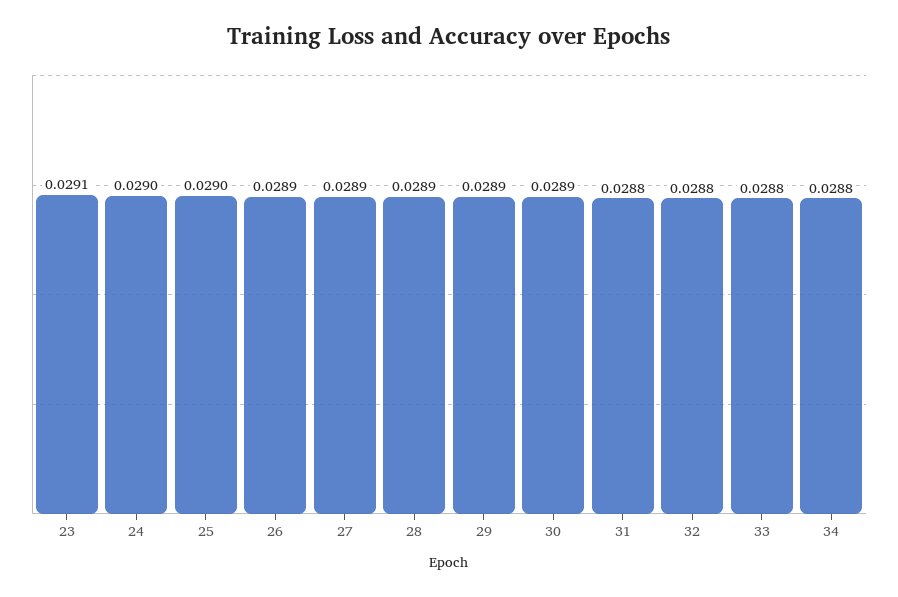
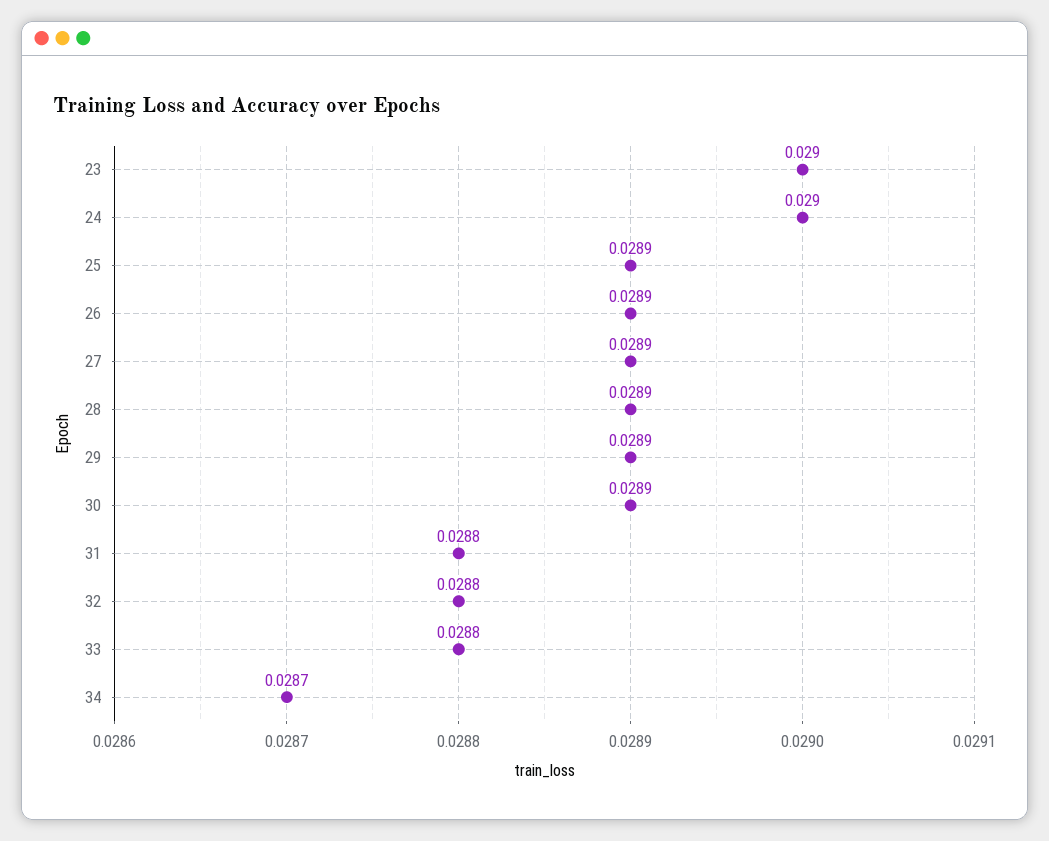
  {
-   "23": 0.0291,
+   "23": 0.029,
    "24": 0.029,
-   "25": 0.029,
+   "25": 0.0289,
    "26": 0.0289,
    "27": 0.0289,
    "28": 0.0289,
    "29": 0.0289,
    "30": 0.0289,
    "31": 0.0288,
    "32": 0.0288,
    "33": 0.0288,
-   "34": 0.0288
+   "34": 0.0287
  }

